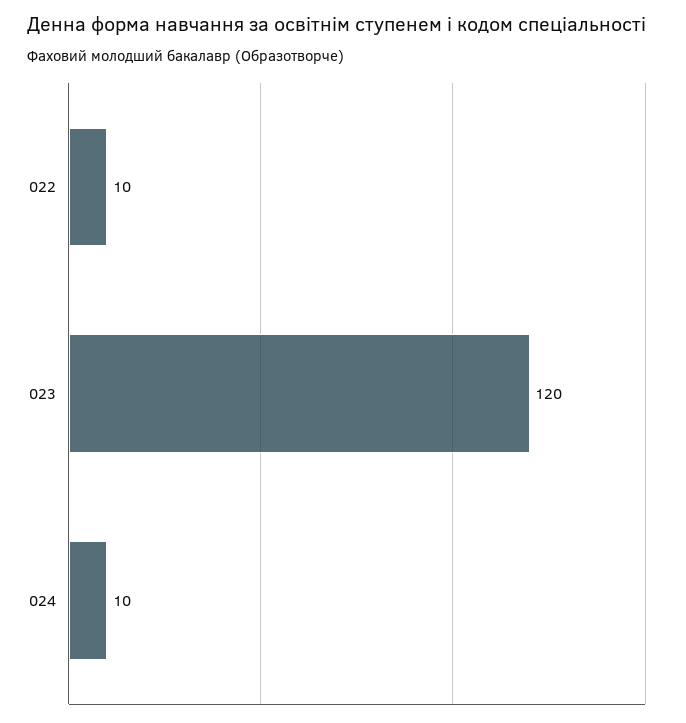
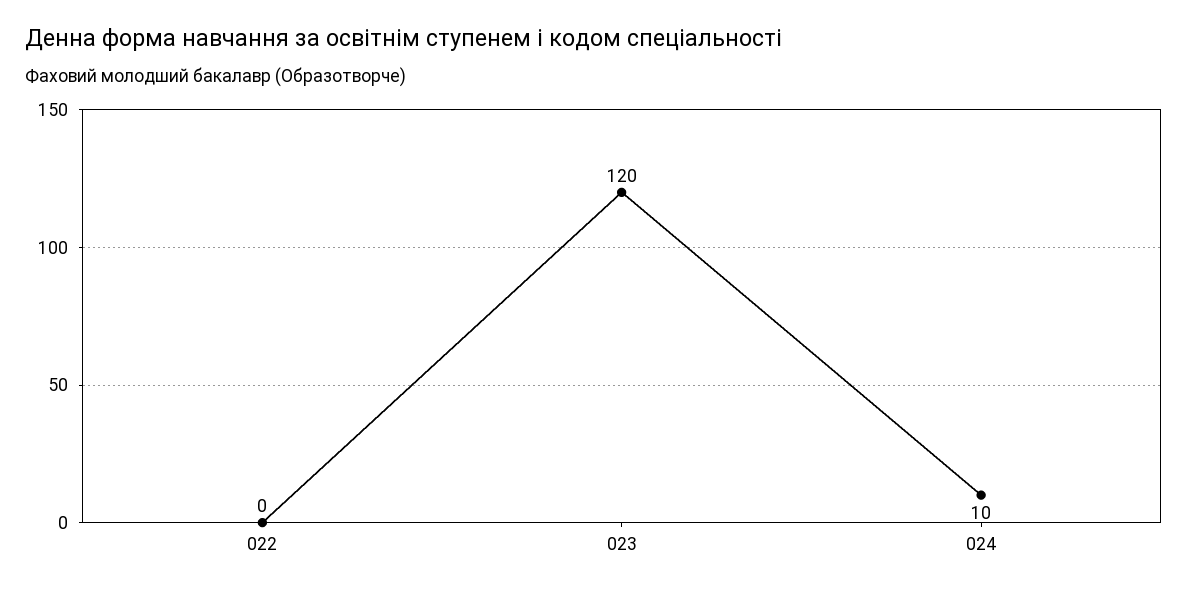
  {
-   "022": 10,
+   "022": 0,
    "023": 120,
    "024": 10
  }

